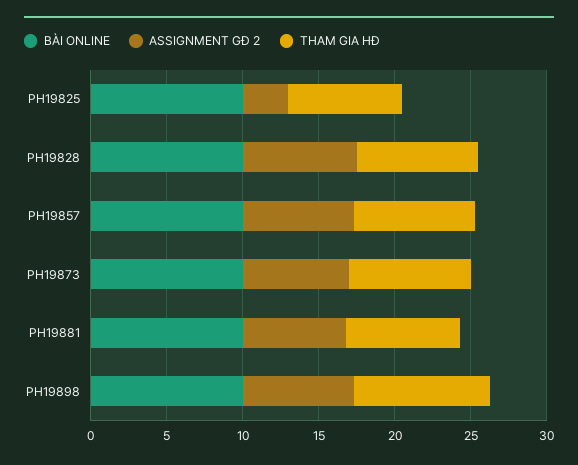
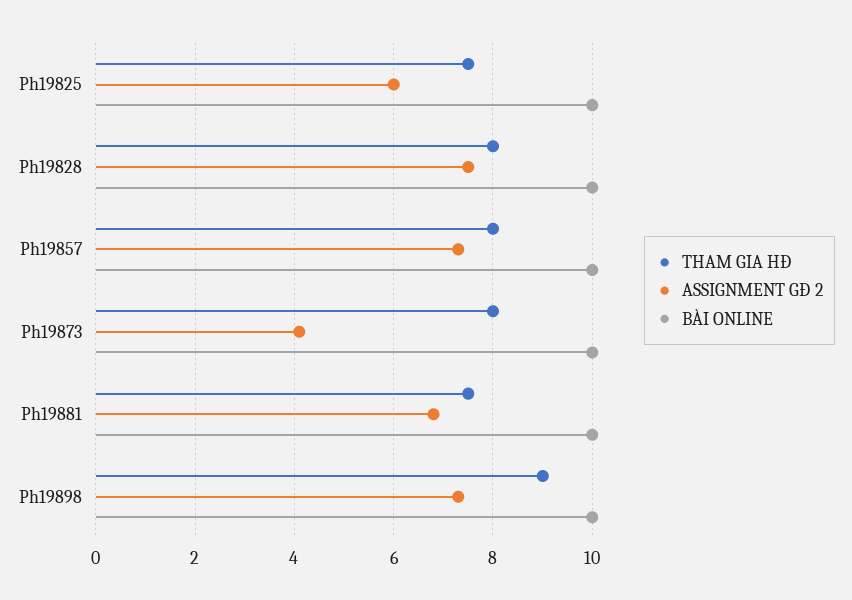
  {
    "BÀI ONLINE": {
      "PH19825": 10,
      "PH19828": 10,
      "PH19857": 10,
      "PH19873": 10,
      "PH19881": 10,
      "PH19898": 10
    },
    "ASSIGNMENT GĐ 2": {
-     "PH19825": 3,
+     "PH19825": 6,
      "PH19828": 7.5,
      "PH19857": 7.5,
-     "PH19873": 7,
+     "PH19873": 4,
      "PH19881": 7,
      "PH19898": 7.5
    },
    "THAM GIA HĐ": {
      "PH19825": 7.5,
      "PH19828": 8,
      "PH19857": 8,
      "PH19873": 8,
      "PH19881": 7.5,
      "PH19898": 9
    }
  }

